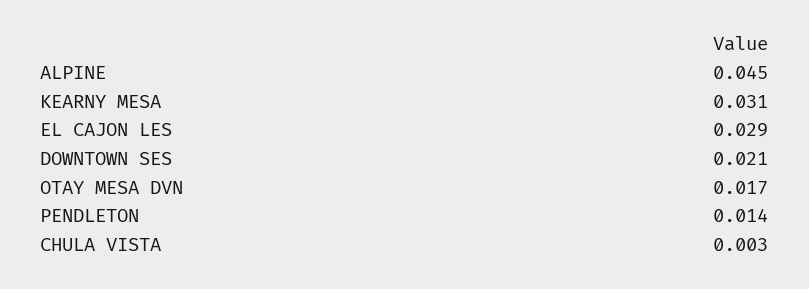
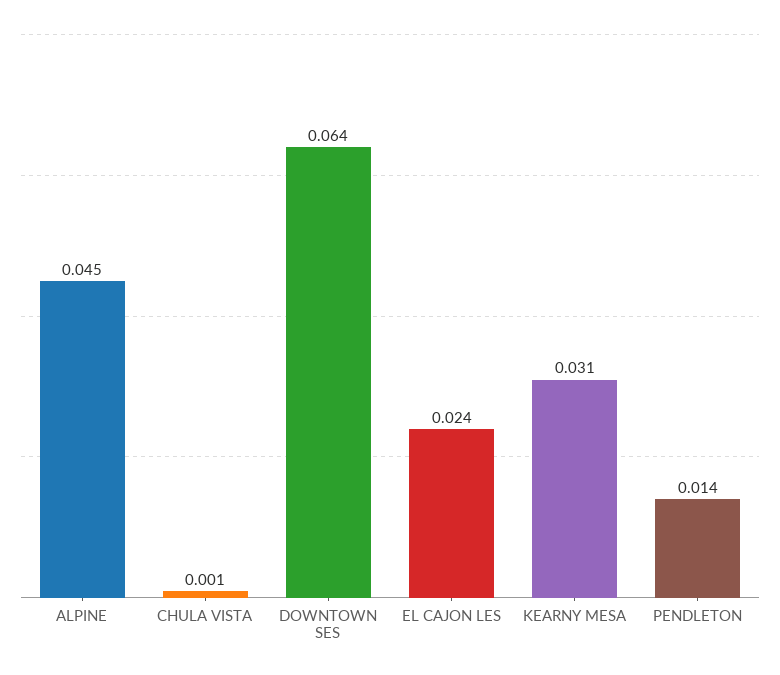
  {
    "ALPINE": 0.045,
    "KEARNY MESA": 0.031,
-   "EL CAJON LES": 0.029,
+   "EL CAJON LES": 0.024,
-   "DOWNTOWN SES": 0.021,
+   "DOWNTOWN SES": 0.064,
-   "OTAY MESA DVN": 0.017,
    "PENDLETON": 0.014,
-   "CHULA VISTA": 0.003
+   "CHULA VISTA": 0.001
  }

